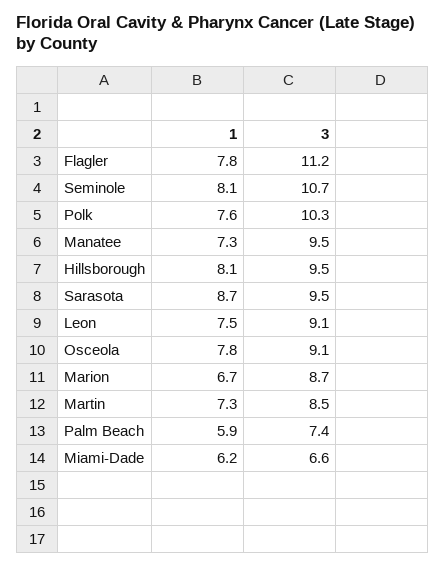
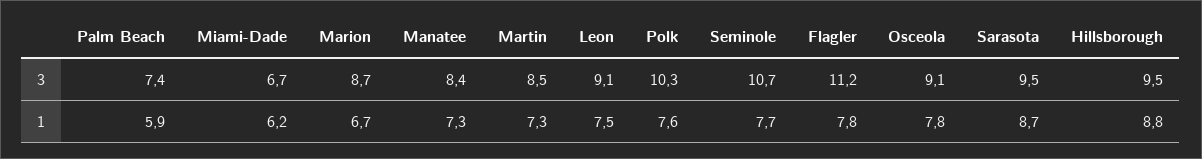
  {
    "1": {
      "Flagler": 7.8,
-     "Seminole": 8.1,
+     "Seminole": 7.7,
      "Polk": 7.6,
      "Manatee": 7.3,
-     "Hillsborough": 8.1,
+     "Hillsborough": 8.8,
      "Sarasota": 8.7,
      "Leon": 7.5,
      "Osceola": 7.8,
      "Marion": 6.7,
      "Martin": 7.3,
      "Palm Beach": 5.9,
      "Miami-Dade": 6.2
    },
    "3": {
      "Flagler": 11.2,
      "Seminole": 10.7,
      "Polk": 10.3,
-     "Manatee": 9.5,
+     "Manatee": 8.4,
      "Hillsborough": 9.5,
      "Sarasota": 9.5,
      "Leon": 9.1,
      "Osceola": 9.1,
      "Marion": 8.7,
      "Martin": 8.5,
      "Palm Beach": 7.4,
-     "Miami-Dade": 6.6
+     "Miami-Dade": 6.7
    }
  }

